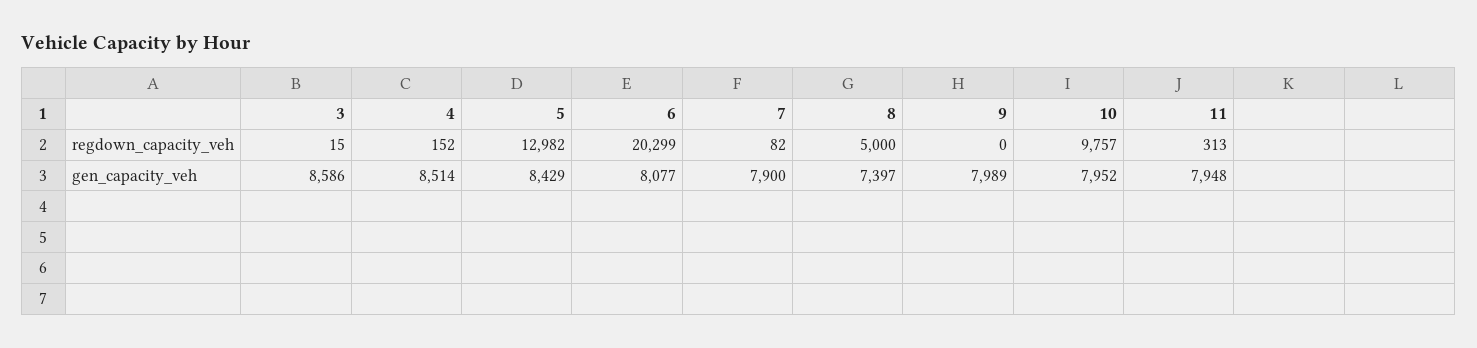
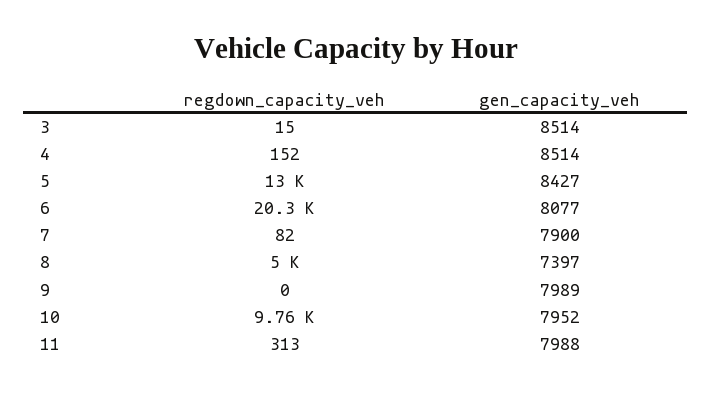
  {
    "3": {
      "regdown_capacity_veh": 15,
-     "gen_capacity_veh": 8586
+     "gen_capacity_veh": 8514
    },
    "4": {
      "regdown_capacity_veh": 152,
      "gen_capacity_veh": 8514
    },
    "5": {
      "regdown_capacity_veh": 12982,
-     "gen_capacity_veh": 8429
+     "gen_capacity_veh": 8427
    },
    "6": {
      "regdown_capacity_veh": 20299,
      "gen_capacity_veh": 8077
    },
    "7": {
      "regdown_capacity_veh": 82,
      "gen_capacity_veh": 7900
    },
    "8": {
      "regdown_capacity_veh": 5000,
      "gen_capacity_veh": 7397
    },
    "9": {
      "regdown_capacity_veh": 0,
      "gen_capacity_veh": 7989
    },
    "10": {
      "regdown_capacity_veh": 9757,
      "gen_capacity_veh": 7952
    },
    "11": {
      "regdown_capacity_veh": 313,
-     "gen_capacity_veh": 7948
+     "gen_capacity_veh": 7988
    }
  }

